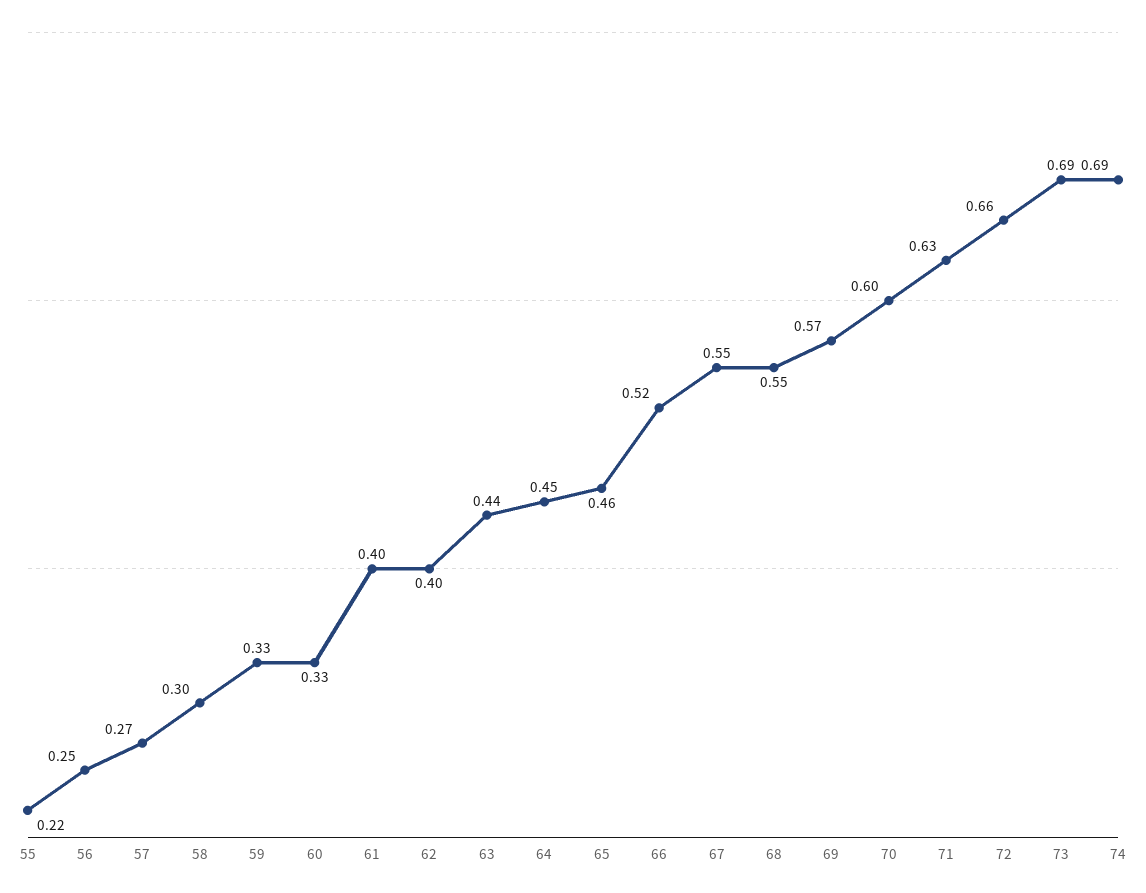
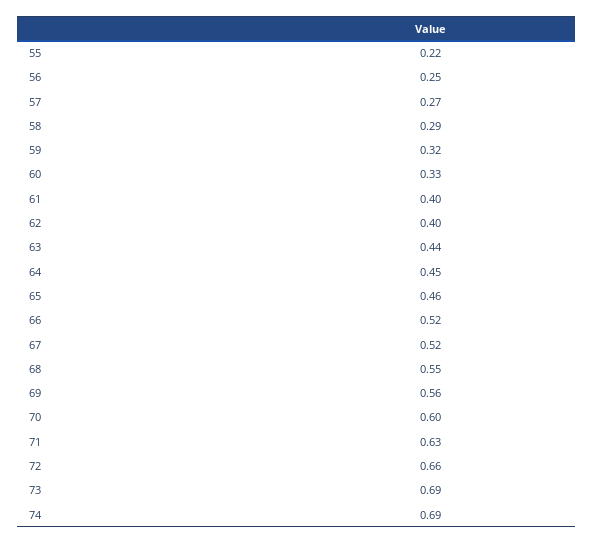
  {
    "55": 0.22,
    "56": 0.25,
    "57": 0.27,
-   "58": 0.3,
+   "58": 0.29,
-   "59": 0.33,
+   "59": 0.32,
    "60": 0.33,
    "61": 0.4,
    "62": 0.4,
    "63": 0.44,
    "64": 0.45,
    "65": 0.46,
    "66": 0.52,
-   "67": 0.55,
+   "67": 0.52,
    "68": 0.55,
-   "69": 0.57,
+   "69": 0.56,
    "70": 0.6,
    "71": 0.63,
    "72": 0.66,
    "73": 0.69,
    "74": 0.69
  }

